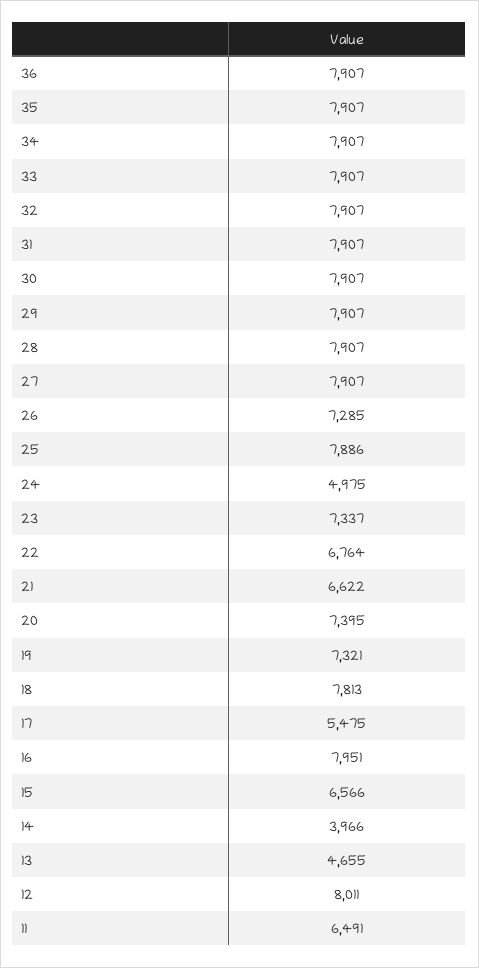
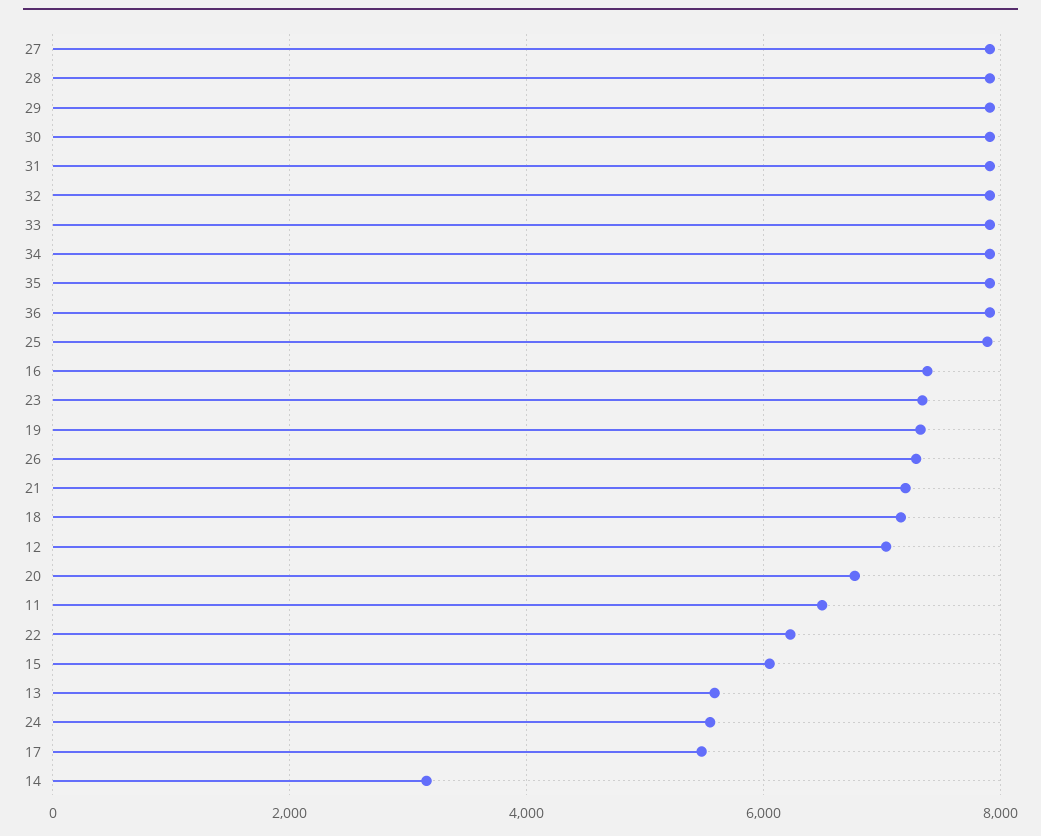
  {
    "36": 7907,
    "35": 7907,
    "34": 7907,
    "33": 7907,
    "32": 7907,
    "31": 7907,
    "30": 7907,
    "29": 7907,
    "28": 7907,
    "27": 7907,
    "26": 7285,
    "25": 7886,
-   "24": 4975,
+   "24": 5600,
    "23": 7337,
-   "22": 6764,
+   "22": 6200,
-   "21": 6622,
+   "21": 7200,
-   "20": 7395,
+   "20": 6800,
    "19": 7321,
-   "18": 7813,
+   "18": 7200,
    "17": 5475,
-   "16": 7951,
+   "16": 7400,
-   "15": 6566,
+   "15": 6000,
-   "14": 3966,
+   "14": 3200,
-   "13": 4655,
+   "13": 5600,
-   "12": 8011,
+   "12": 7000,
    "11": 6491
  }

